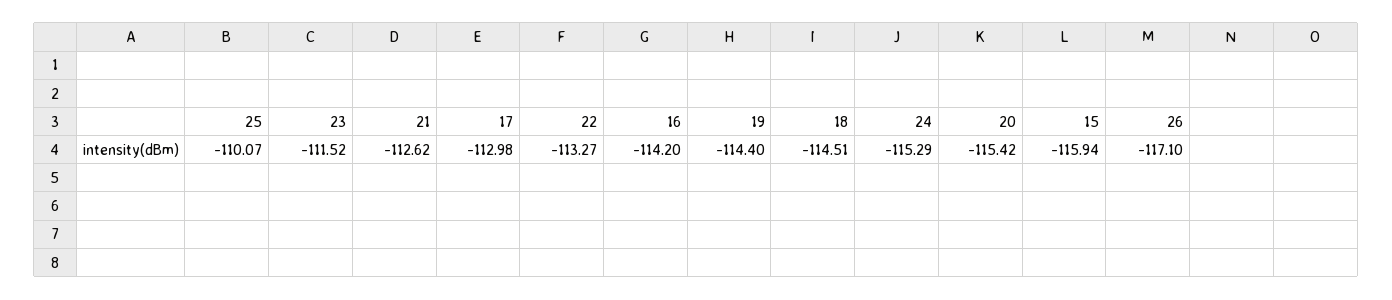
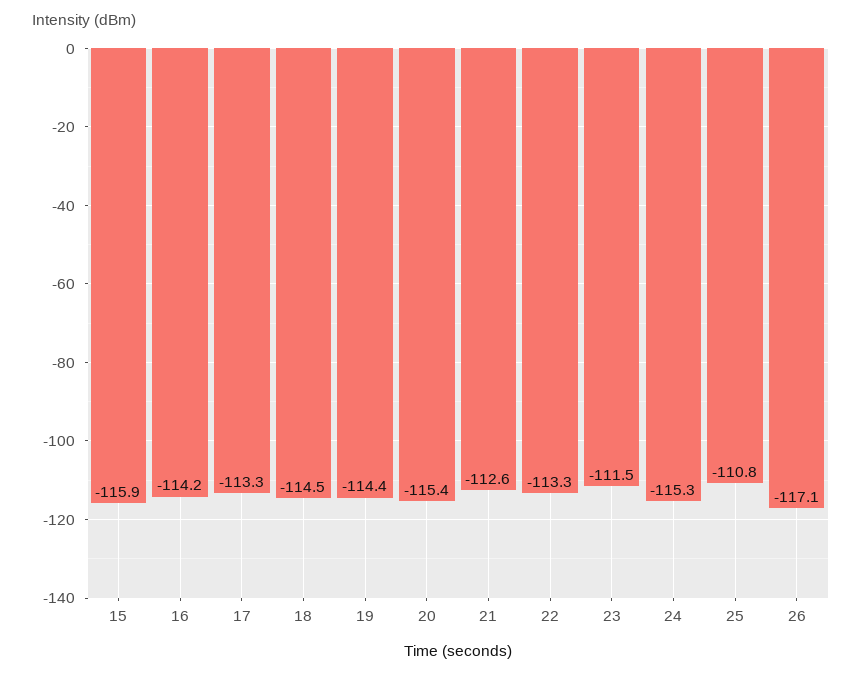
  {
-   "25": -110.07,
+   "25": -110.8,
    "23": -111.52,
    "21": -112.62,
-   "17": -112.98,
+   "17": -113.3,
    "22": -113.27,
    "16": -114.2,
    "19": -114.4,
    "18": -114.51,
    "24": -115.29,
    "20": -115.42,
    "15": -115.94,
    "26": -117.1
  }

